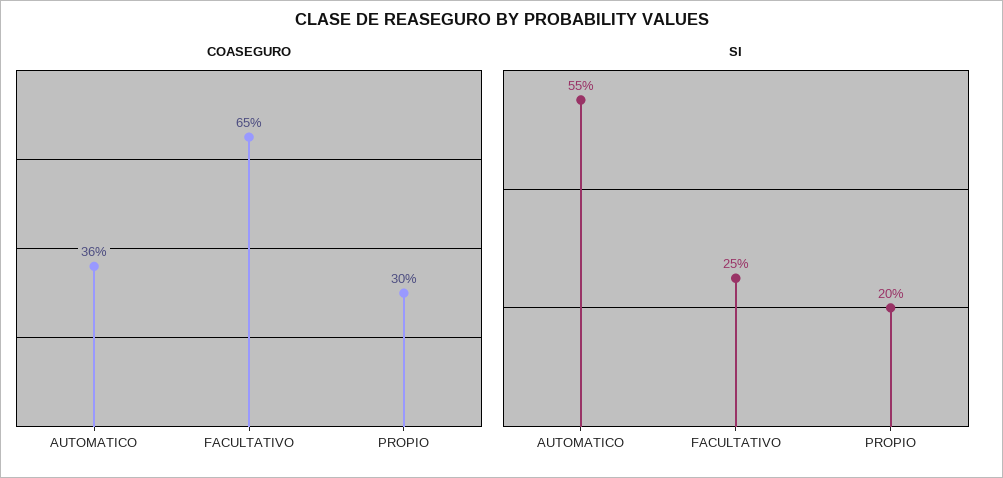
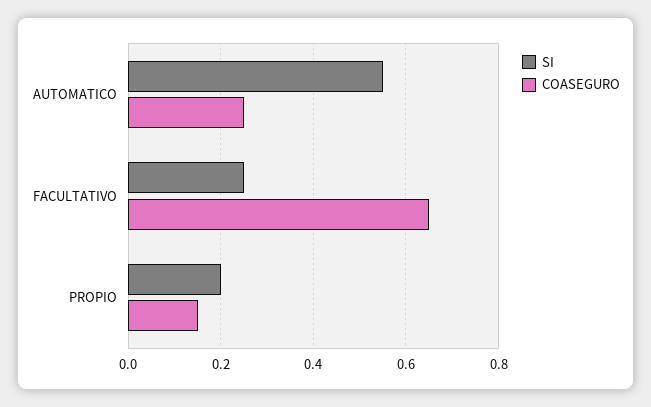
  {
    "COASEGURO": {
-     "AUTOMATICO": 0.36,
+     "AUTOMATICO": 0.25,
      "FACULTATIVO": 0.65,
-     "PROPIO": 0.3
+     "PROPIO": 0.15
    },
    "SI": {
      "AUTOMATICO": 0.55,
      "FACULTATIVO": 0.25,
      "PROPIO": 0.2
    }
  }

